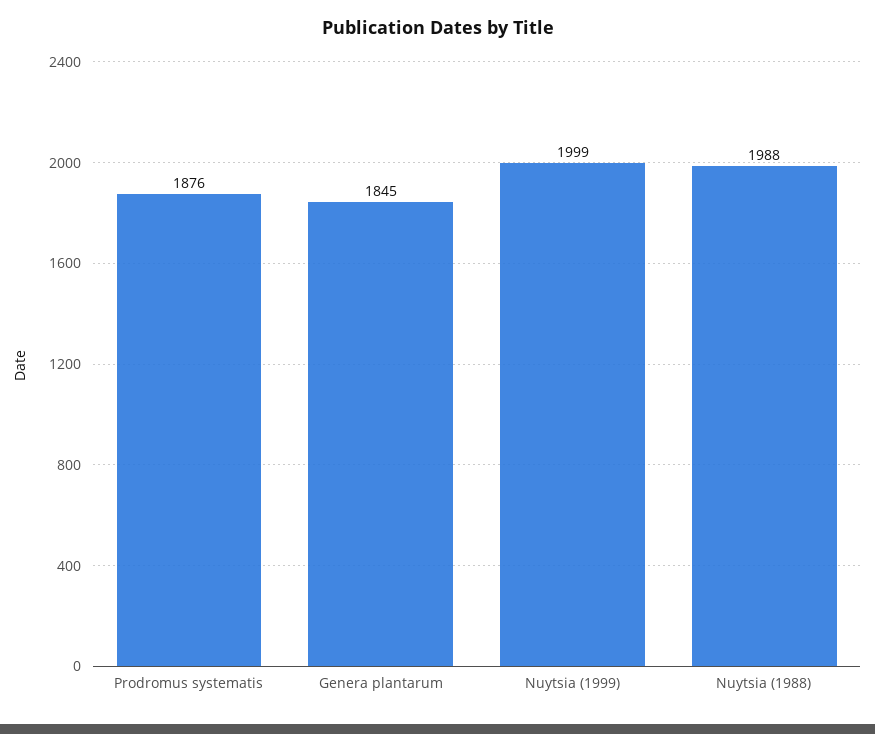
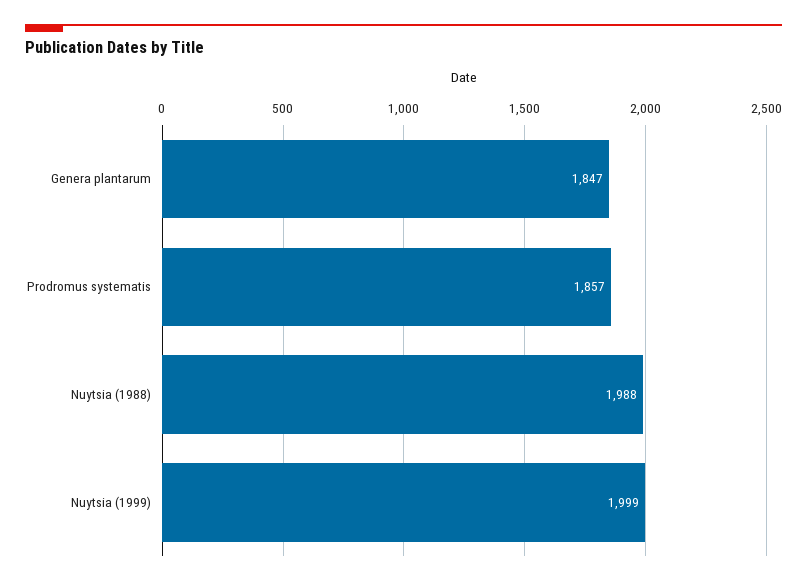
  {
-   "Prodromus systematis": 1876,
+   "Prodromus systematis": 1857,
-   "Genera plantarum": 1845,
+   "Genera plantarum": 1847,
    "Nuytsia (1999)": 1999,
    "Nuytsia (1988)": 1988
  }

